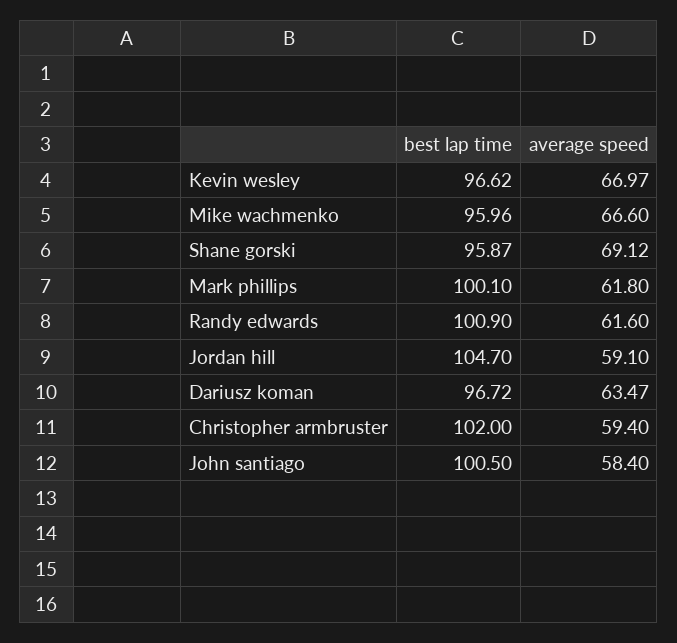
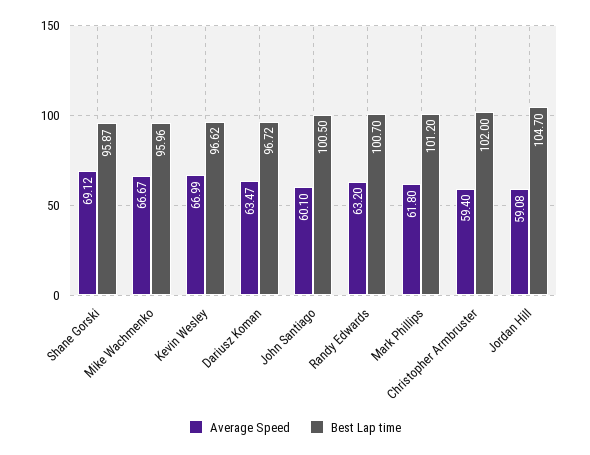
  {
    "best lap time": {
      "Kevin wesley": 96.62,
      "Mike wachmenko": 95.96,
      "Shane gorski": 95.87,
-     "Mark phillips": 100.1,
+     "Mark phillips": 101.2,
-     "Randy edwards": 100.9,
+     "Randy edwards": 100.7,
      "Jordan hill": 104.7,
      "Dariusz koman": 96.72,
      "Christopher armbruster": 102,
      "John santiago": 100.5
    },
    "average speed": {
-     "Kevin wesley": 66.97,
+     "Kevin wesley": 66.99,
-     "Mike wachmenko": 66.6,
+     "Mike wachmenko": 66.67,
      "Shane gorski": 69.12,
      "Mark phillips": 61.8,
-     "Randy edwards": 61.6,
+     "Randy edwards": 63.2,
-     "Jordan hill": 59.1,
+     "Jordan hill": 59.08,
      "Dariusz koman": 63.47,
      "Christopher armbruster": 59.4,
-     "John santiago": 58.4
+     "John santiago": 60.1
    }
  }

